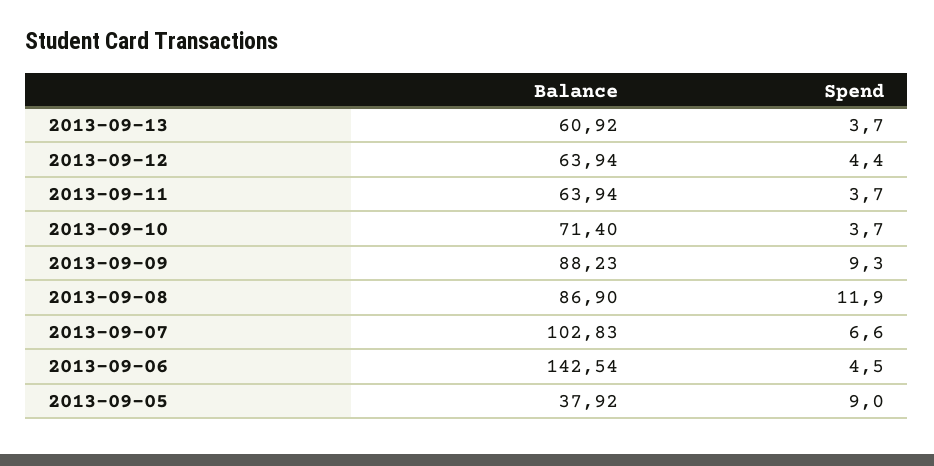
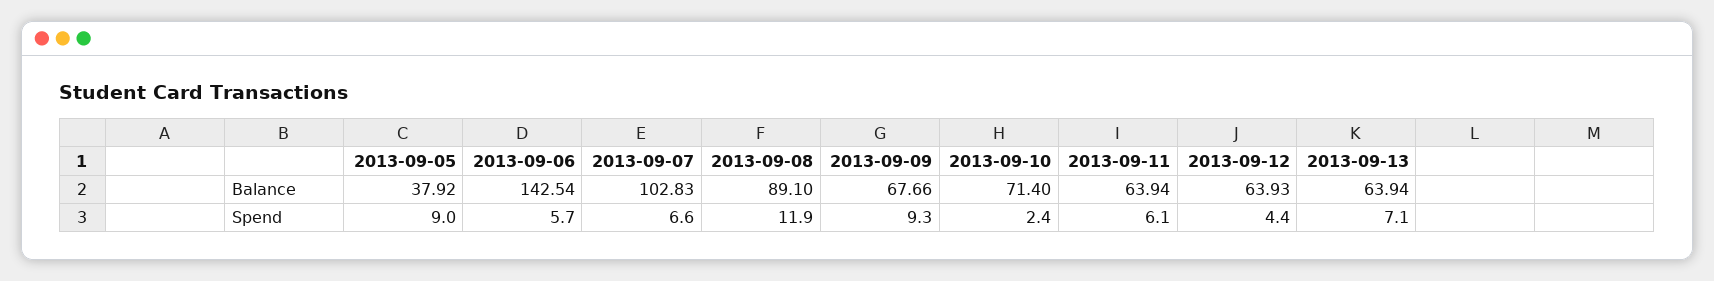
  {
    "Balance": {
-     "2013-09-13": 60.92,
+     "2013-09-13": 63.94,
-     "2013-09-12": 63.94,
+     "2013-09-12": 63.93,
      "2013-09-11": 63.94,
      "2013-09-10": 71.4,
-     "2013-09-09": 88.23,
+     "2013-09-09": 67.66,
-     "2013-09-08": 86.9,
+     "2013-09-08": 89.1,
      "2013-09-07": 102.83,
      "2013-09-06": 142.54,
      "2013-09-05": 37.92
    },
    "Spend": {
-     "2013-09-13": 3.7,
+     "2013-09-13": 7.1,
      "2013-09-12": 4.4,
-     "2013-09-11": 3.7,
+     "2013-09-11": 6.1,
-     "2013-09-10": 3.7,
+     "2013-09-10": 2.4,
      "2013-09-09": 9.3,
      "2013-09-08": 11.9,
      "2013-09-07": 6.6,
-     "2013-09-06": 4.5,
+     "2013-09-06": 5.7,
      "2013-09-05": 9
    }
  }

